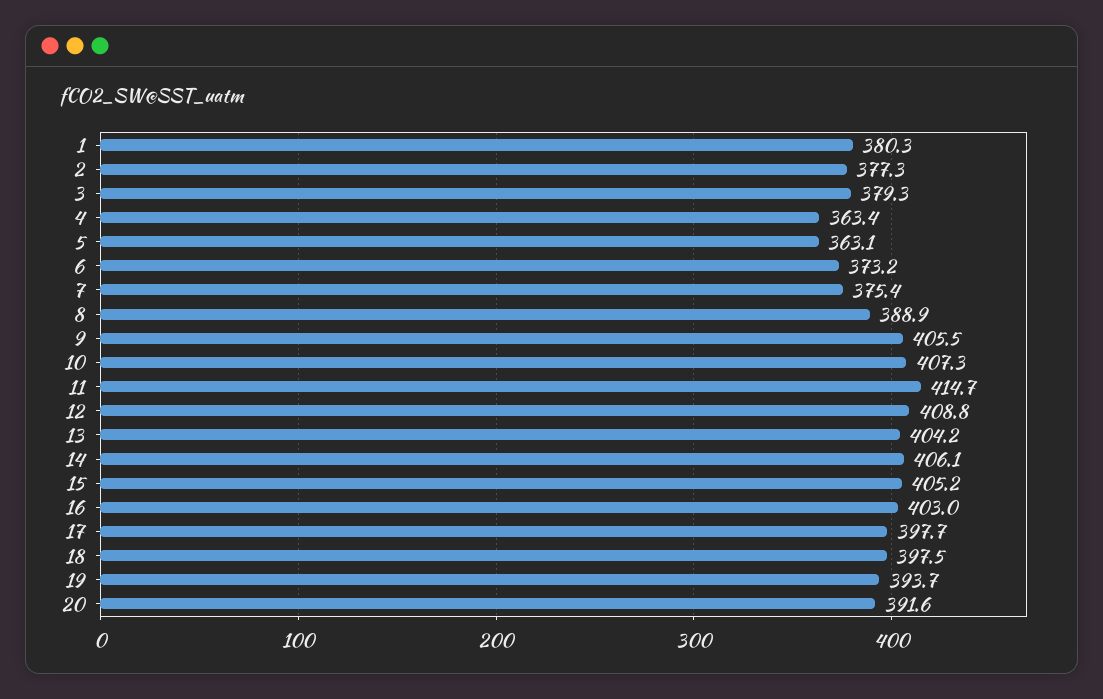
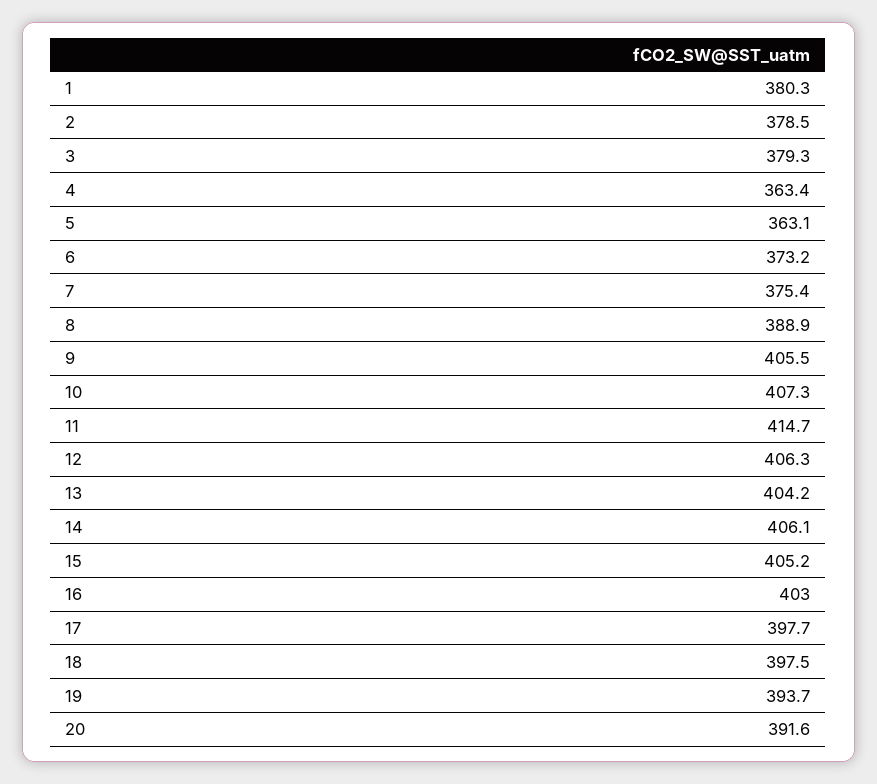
  {
    "1": 380.3,
-   "2": 377.3,
+   "2": 378.5,
    "3": 379.3,
    "4": 363.4,
    "5": 363.1,
    "6": 373.2,
    "7": 375.4,
    "8": 388.9,
    "9": 405.5,
    "10": 407.3,
    "11": 414.7,
-   "12": 408.8,
+   "12": 406.3,
    "13": 404.2,
    "14": 406.1,
    "15": 405.2,
    "16": 403,
    "17": 397.7,
    "18": 397.5,
    "19": 393.7,
    "20": 391.6
  }

